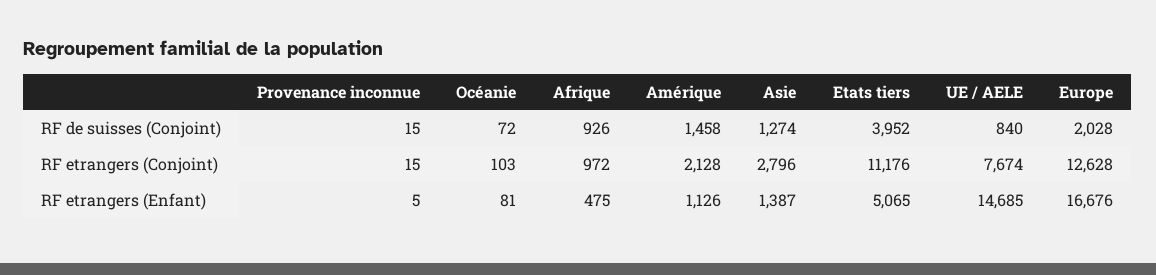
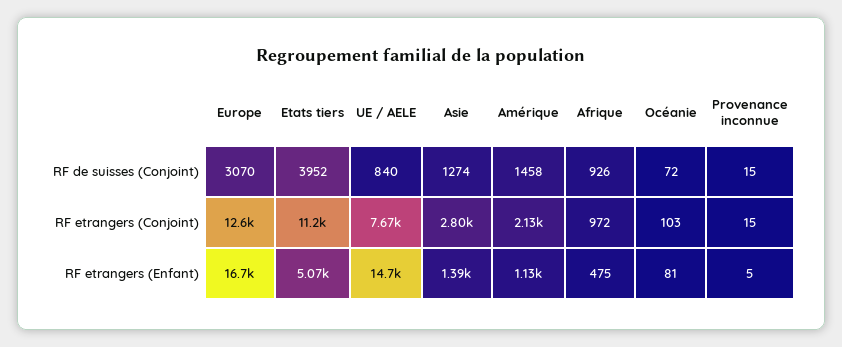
  {
    "Provenance inconnue": {
      "RF de suisses (Conjoint)": 15,
      "RF etrangers (Conjoint)": 15,
      "RF etrangers (Enfant)": 5
    },
    "Océanie": {
      "RF de suisses (Conjoint)": 72,
      "RF etrangers (Conjoint)": 103,
      "RF etrangers (Enfant)": 81
    },
    "Afrique": {
      "RF de suisses (Conjoint)": 926,
      "RF etrangers (Conjoint)": 972,
      "RF etrangers (Enfant)": 475
    },
    "Amérique": {
      "RF de suisses (Conjoint)": 1458,
      "RF etrangers (Conjoint)": 2128,
      "RF etrangers (Enfant)": 1126
    },
    "Asie": {
      "RF de suisses (Conjoint)": 1274,
      "RF etrangers (Conjoint)": 2796,
      "RF etrangers (Enfant)": 1387
    },
    "Etats tiers": {
      "RF de suisses (Conjoint)": 3952,
      "RF etrangers (Conjoint)": 11176,
      "RF etrangers (Enfant)": 5065
    },
    "UE / AELE": {
      "RF de suisses (Conjoint)": 840,
      "RF etrangers (Conjoint)": 7674,
      "RF etrangers (Enfant)": 14685
    },
    "Europe": {
-     "RF de suisses (Conjoint)": 2028,
+     "RF de suisses (Conjoint)": 3070,
      "RF etrangers (Conjoint)": 12628,
      "RF etrangers (Enfant)": 16676
    }
  }

